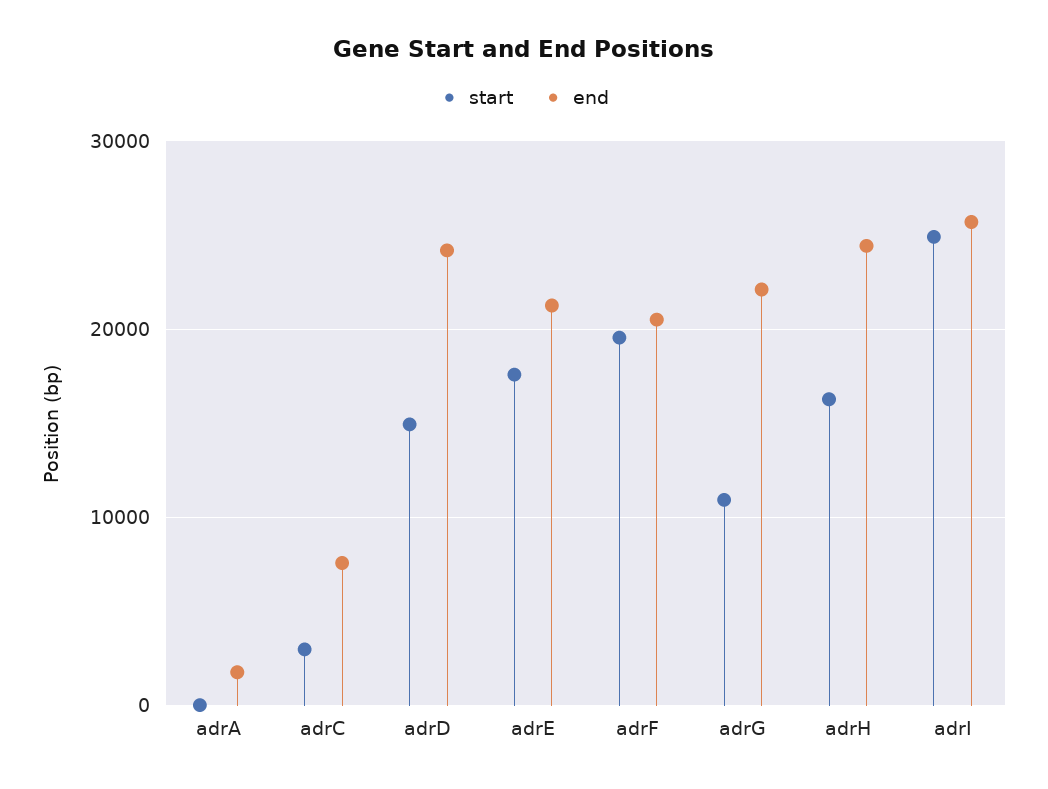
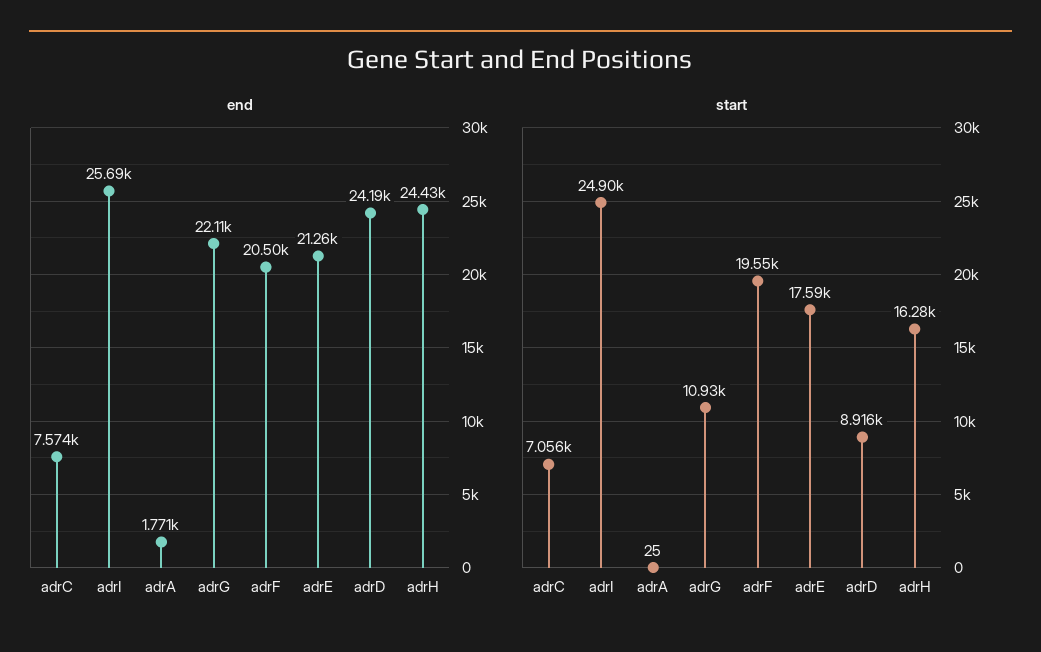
  {
    "start": {
      "adrA": 25,
-     "adrC": 3000,
+     "adrC": 7056,
-     "adrD": 15000,
+     "adrD": 8916,
      "adrE": 17590,
      "adrF": 19550,
      "adrG": 10930,
      "adrH": 16280,
      "adrI": 24900
    },
    "end": {
      "adrA": 1771,
      "adrC": 7574,
      "adrD": 24190,
      "adrE": 21260,
      "adrF": 20500,
      "adrG": 22110,
      "adrH": 24430,
      "adrI": 25690
    }
  }

